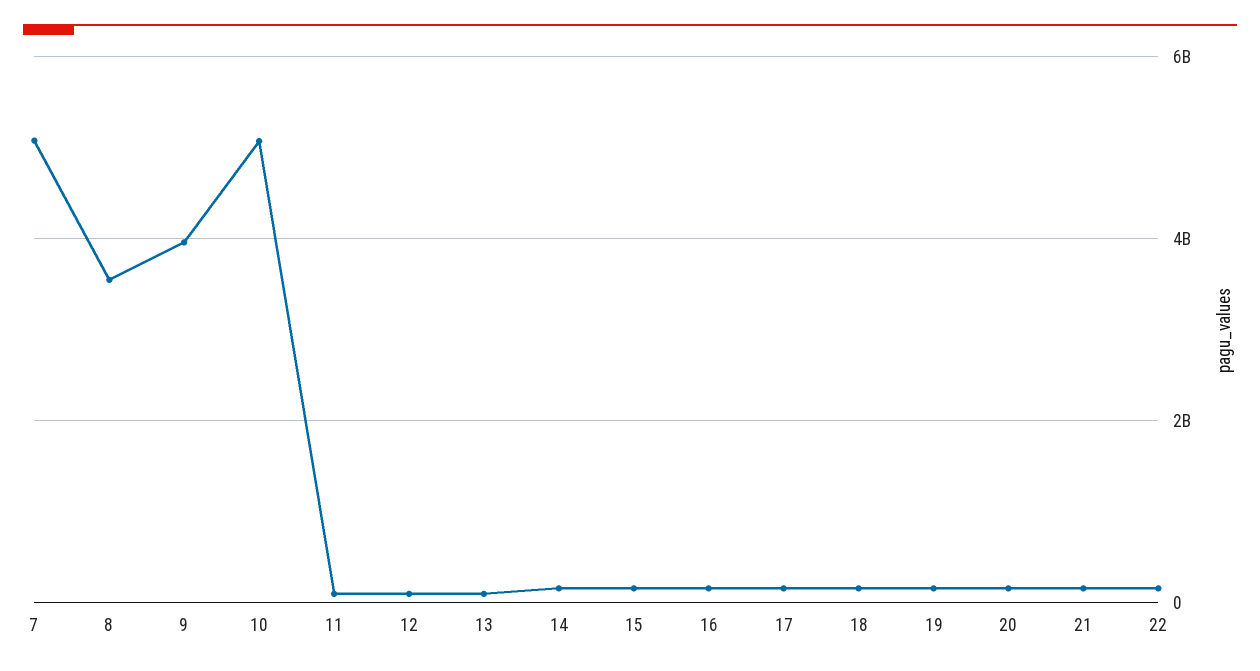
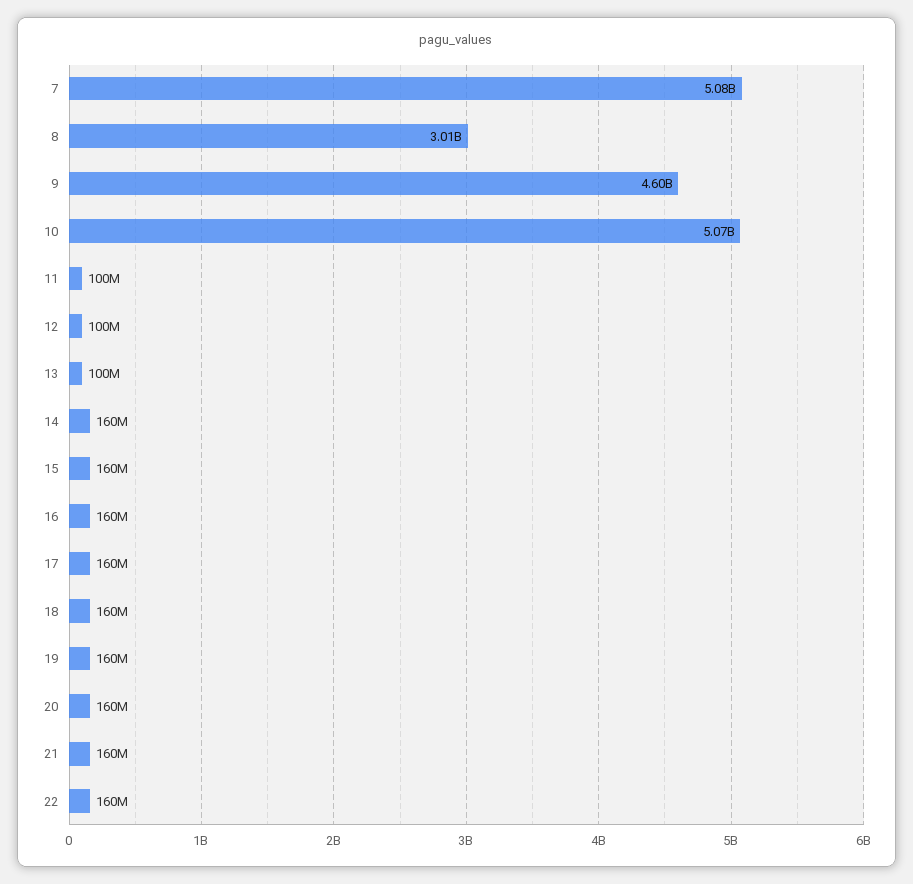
  {
    "7": 5080000000,
-   "8": 3600000000,
+   "8": 3010000000,
-   "9": 4000000000,
+   "9": 4600000000,
    "10": 5070000000,
    "11": 100000000,
    "12": 100000000,
    "13": 100000000,
    "14": 160000000,
    "15": 160000000,
    "16": 160000000,
    "17": 160000000,
    "18": 160000000,
    "19": 160000000,
    "20": 160000000,
    "21": 160000000,
    "22": 160000000
  }

